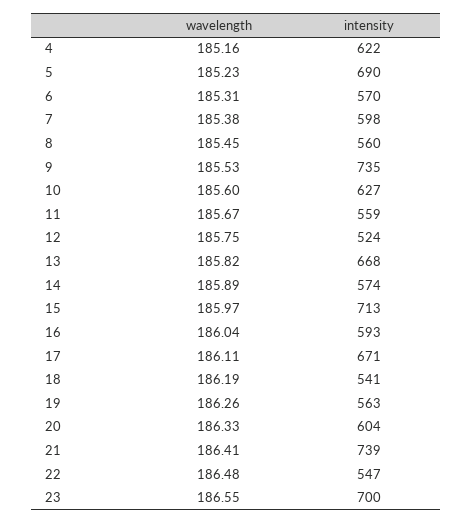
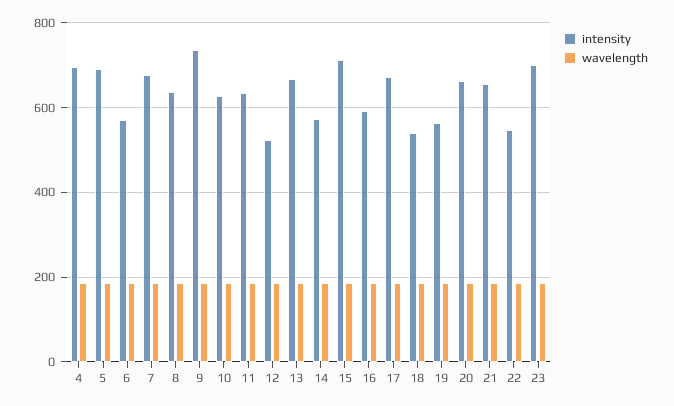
  {
    "wavelength": {
      "4": 185.16,
      "5": 185.23,
      "6": 185.31,
      "7": 185.38,
      "8": 185.45,
      "9": 185.53,
      "10": 185.6,
      "11": 185.67,
      "12": 185.75,
      "13": 185.82,
      "14": 185.89,
      "15": 185.97,
      "16": 186.04,
      "17": 186.11,
      "18": 186.19,
      "19": 186.26,
      "20": 186.33,
      "21": 186.41,
      "22": 186.48,
      "23": 186.55
    },
    "intensity": {
-     "4": 622,
+     "4": 700,
      "5": 690,
      "6": 570,
-     "7": 598,
+     "7": 680,
-     "8": 560,
+     "8": 640,
      "9": 735,
      "10": 627,
-     "11": 559,
+     "11": 640,
      "12": 524,
      "13": 668,
      "14": 574,
      "15": 713,
      "16": 593,
      "17": 671,
      "18": 541,
      "19": 563,
-     "20": 604,
+     "20": 660,
-     "21": 739,
+     "21": 660,
      "22": 547,
      "23": 700
    }
  }

